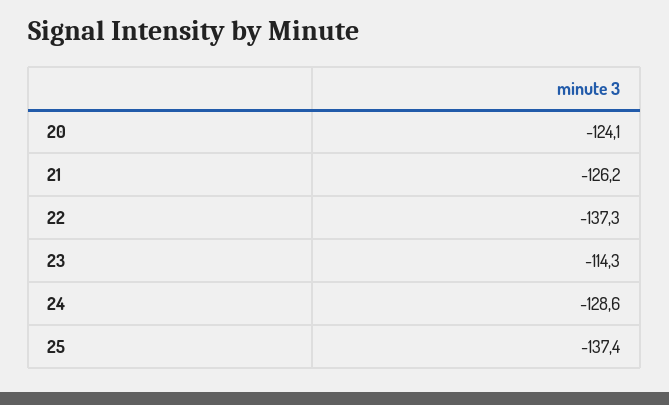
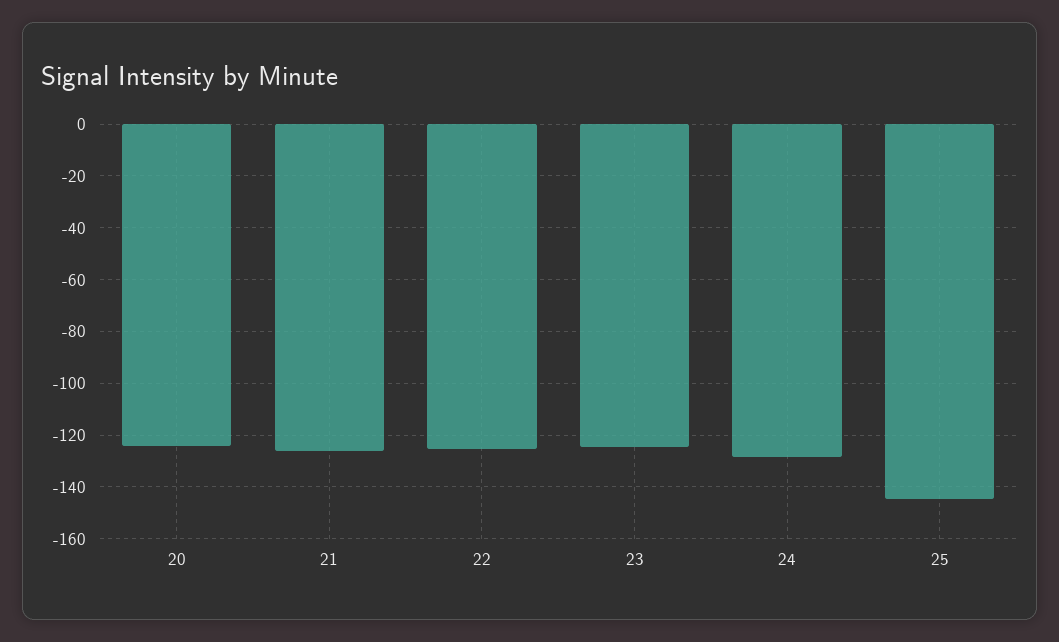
  {
    "20": -124.1,
    "21": -126.2,
-   "22": -137.3,
+   "22": -125,
-   "23": -114.3,
+   "23": -125,
    "24": -128.6,
-   "25": -137.4
+   "25": -145
  }

